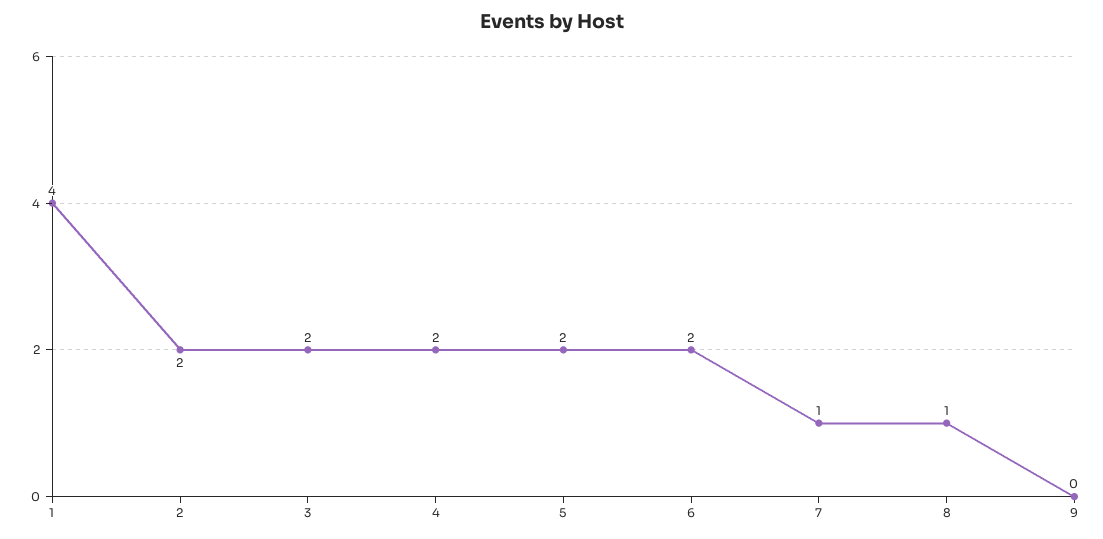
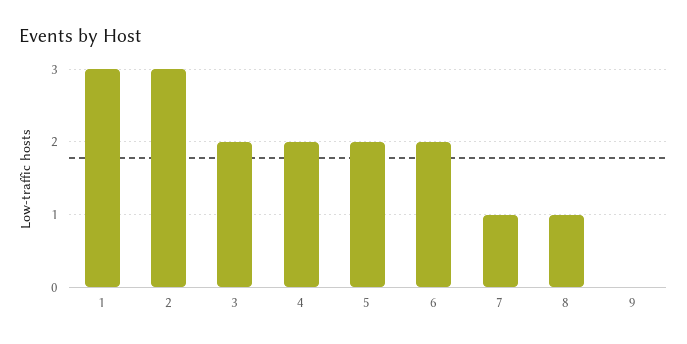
  {
-   "1": 4,
+   "1": 3,
-   "2": 2,
+   "2": 3,
    "3": 2,
    "4": 2,
    "5": 2,
    "6": 2,
    "7": 1,
    "8": 1,
    "9": 0
  }

